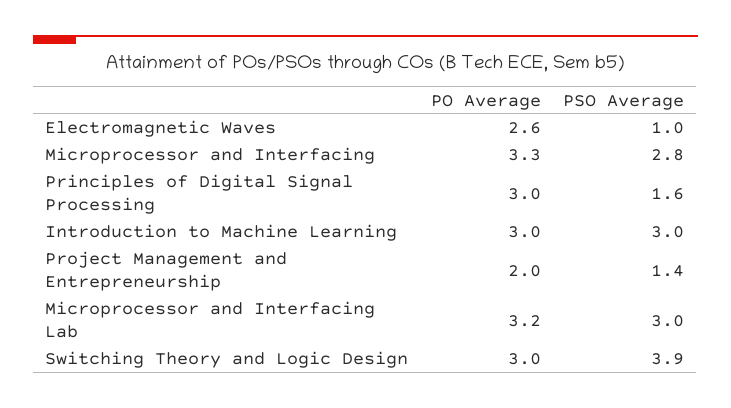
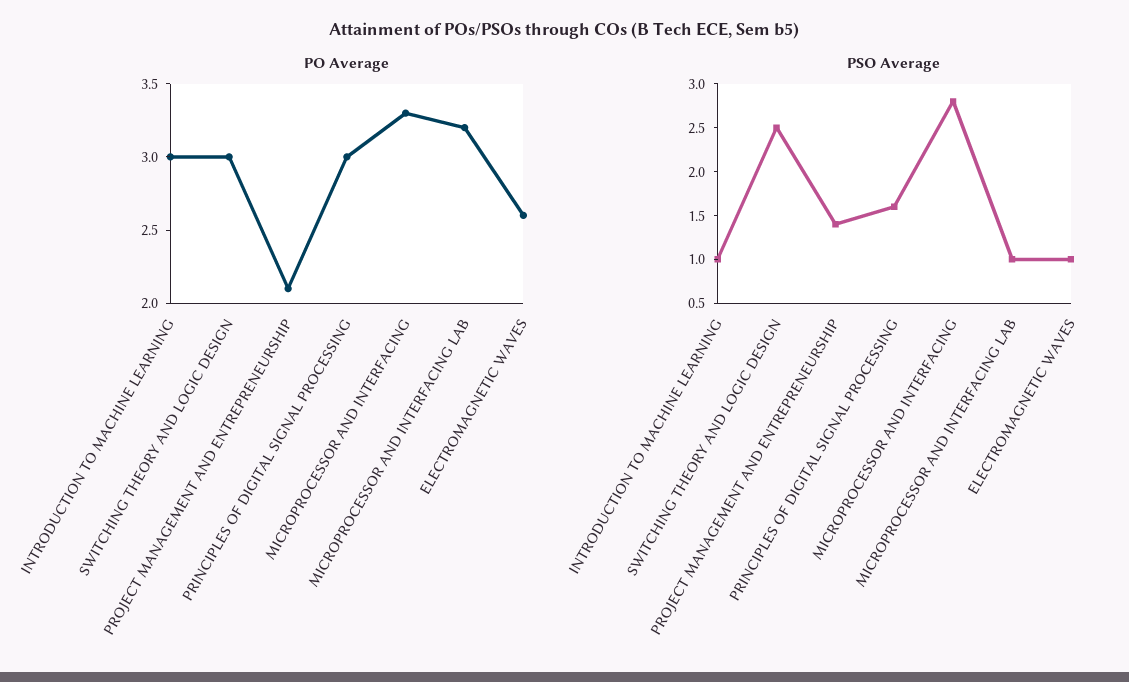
  {
    "PO Average": {
      "Electromagnetic Waves": 2.6,
      "Microprocessor and Interfacing": 3.3,
      "Principles of Digital Signal Processing": 3,
      "Introduction to Machine Learning": 3,
-     "Project Management and Entrepreneurship": 2,
+     "Project Management and Entrepreneurship": 2.1,
      "Microprocessor and Interfacing Lab": 3.2,
      "Switching Theory and Logic Design": 3
    },
    "PSO Average": {
      "Electromagnetic Waves": 1,
      "Microprocessor and Interfacing": 2.8,
      "Principles of Digital Signal Processing": 1.6,
-     "Introduction to Machine Learning": 3,
+     "Introduction to Machine Learning": 1,
      "Project Management and Entrepreneurship": 1.4,
-     "Microprocessor and Interfacing Lab": 3,
+     "Microprocessor and Interfacing Lab": 1,
-     "Switching Theory and Logic Design": 3.9
+     "Switching Theory and Logic Design": 2.5
    }
  }

